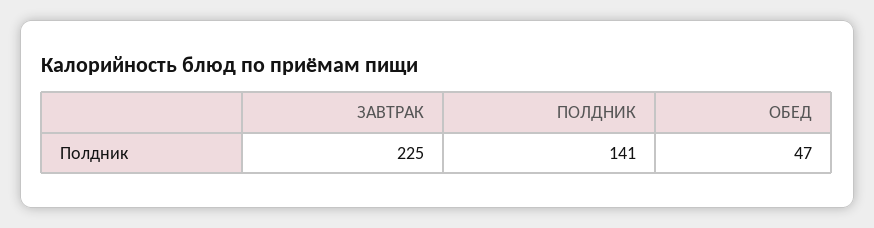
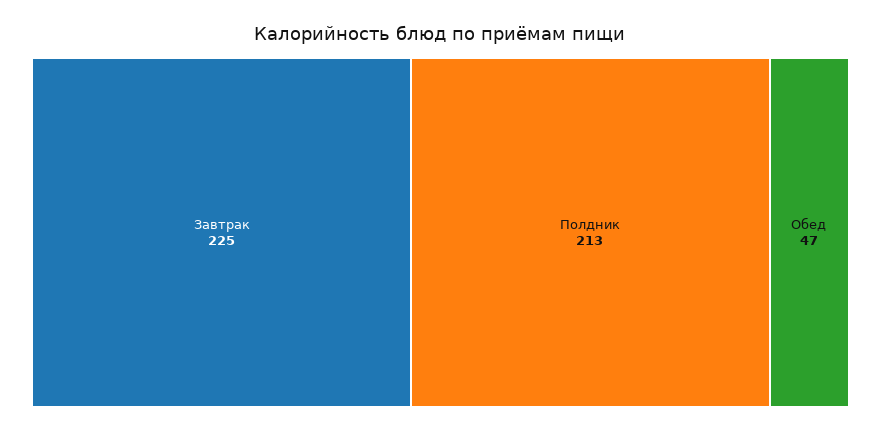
  {
    "ЗАВТРАК": 225,
-   "ПОЛДНИК": 141,
+   "ПОЛДНИК": 213,
    "ОБЕД": 47
  }

